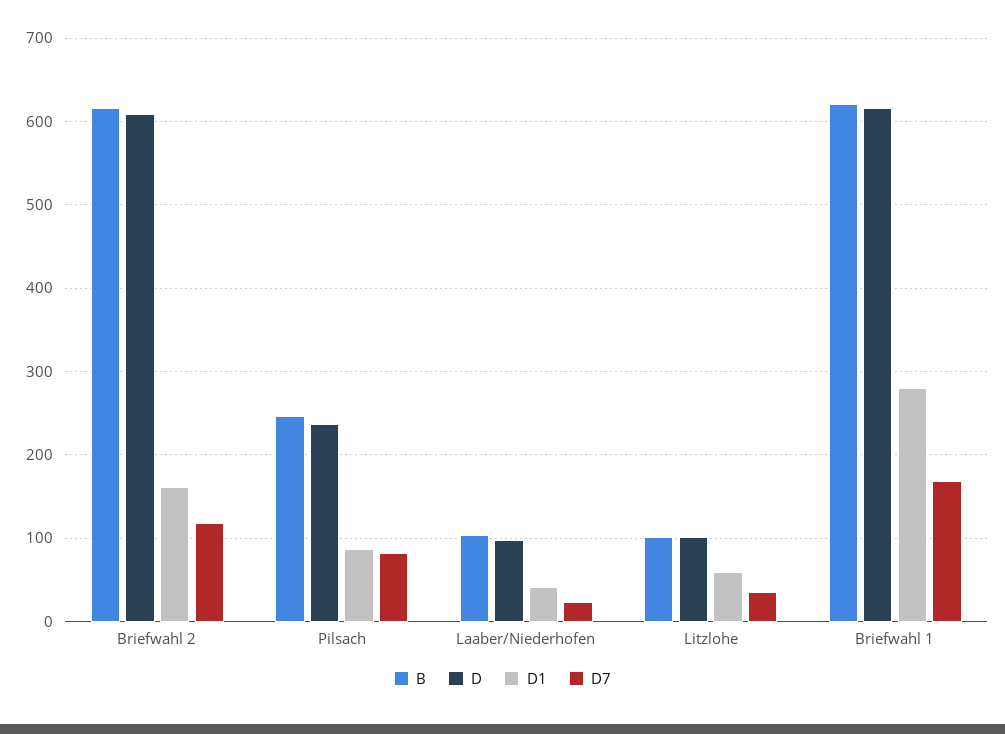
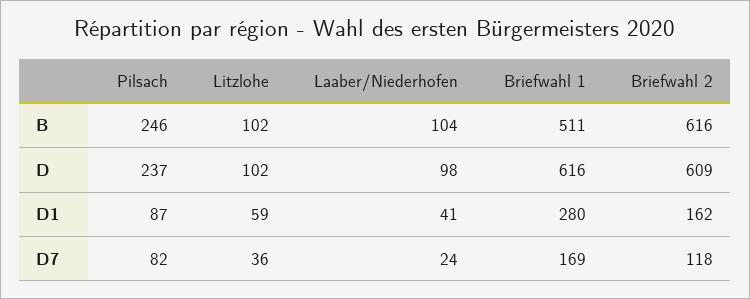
  {
    "B": {
      "Briefwahl 2": 616,
      "Pilsach": 246,
      "Laaber/Niederhofen": 104,
      "Litzlohe": 102,
-     "Briefwahl 1": 620
+     "Briefwahl 1": 511
    },
    "D": {
      "Briefwahl 2": 609,
      "Pilsach": 237,
      "Laaber/Niederhofen": 98,
      "Litzlohe": 102,
      "Briefwahl 1": 616
    },
    "D1": {
      "Briefwahl 2": 162,
      "Pilsach": 87,
      "Laaber/Niederhofen": 41,
      "Litzlohe": 59,
      "Briefwahl 1": 280
    },
    "D7": {
      "Briefwahl 2": 118,
      "Pilsach": 82,
      "Laaber/Niederhofen": 24,
      "Litzlohe": 36,
      "Briefwahl 1": 169
    }
  }

